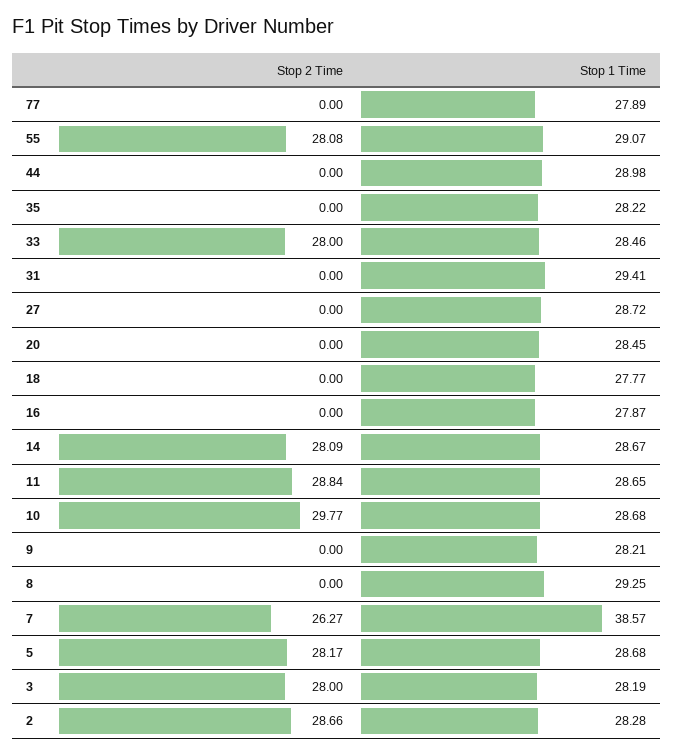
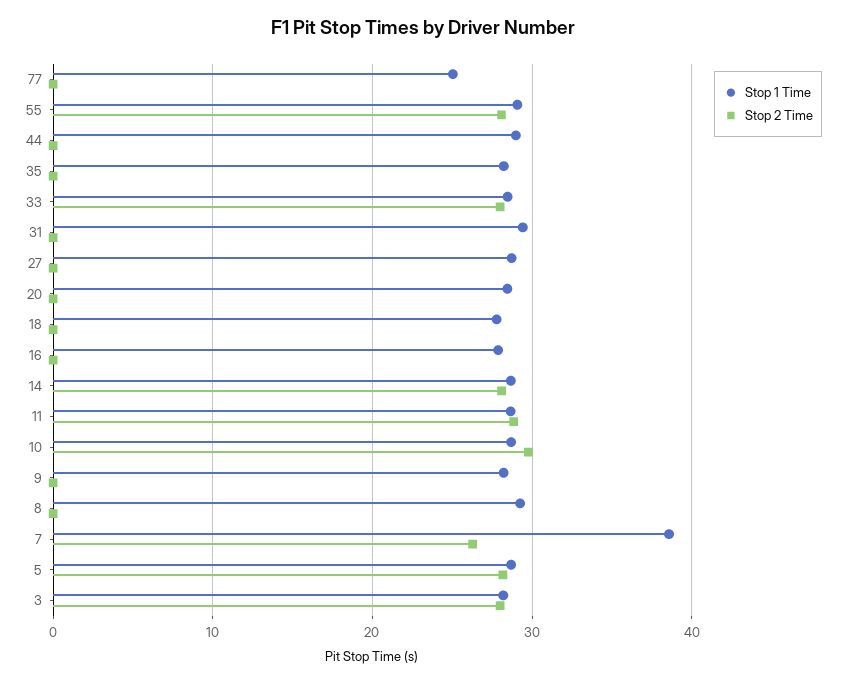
  {
    "Stop 2 Time": {
      "77": 0,
      "55": 28.08,
      "44": 0,
      "35": 0,
      "33": 28,
      "31": 0,
      "27": 0,
      "20": 0,
      "18": 0,
      "16": 0,
      "14": 28.09,
      "11": 28.84,
      "10": 29.77,
      "9": 0,
      "8": 0,
      "7": 26.27,
      "5": 28.17,
-     "3": 28,
+     "3": 28
-     "2": 28.66
    },
    "Stop 1 Time": {
-     "77": 27.89,
+     "77": 25,
      "55": 29.07,
      "44": 28.98,
      "35": 28.22,
      "33": 28.46,
      "31": 29.41,
      "27": 28.72,
      "20": 28.45,
      "18": 27.77,
      "16": 27.87,
      "14": 28.67,
      "11": 28.65,
      "10": 28.68,
      "9": 28.21,
      "8": 29.25,
      "7": 38.57,
      "5": 28.68,
-     "3": 28.19,
+     "3": 28.19
-     "2": 28.28
    }
  }

